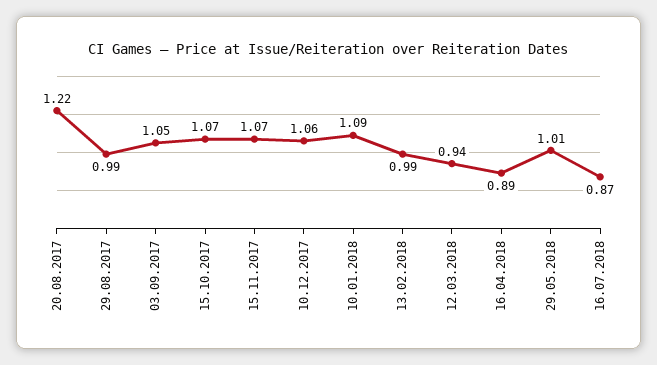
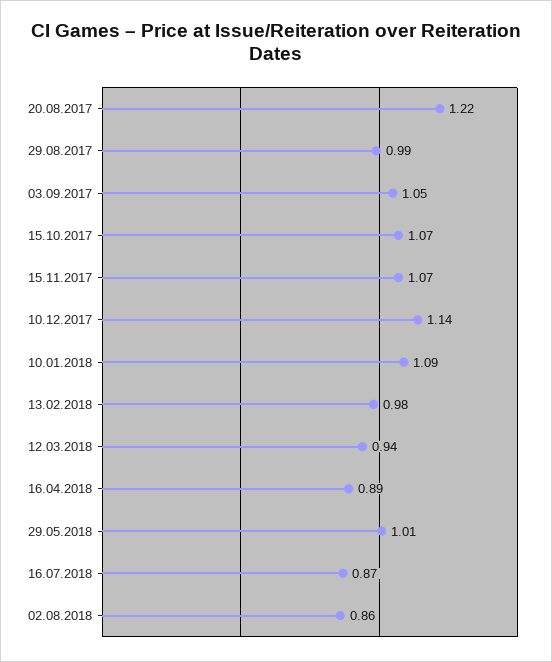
  {
    "20.08.2017": 1.22,
    "29.08.2017": 0.99,
    "03.09.2017": 1.05,
    "15.10.2017": 1.07,
    "15.11.2017": 1.07,
-   "10.12.2017": 1.06,
+   "10.12.2017": 1.14,
    "10.01.2018": 1.09,
-   "13.02.2018": 0.99,
+   "13.02.2018": 0.98,
    "12.03.2018": 0.94,
    "16.04.2018": 0.89,
    "29.05.2018": 1.01,
-   "16.07.2018": 0.87
+   "16.07.2018": 0.87,
+   "02.08.2018": 0.86
  }

